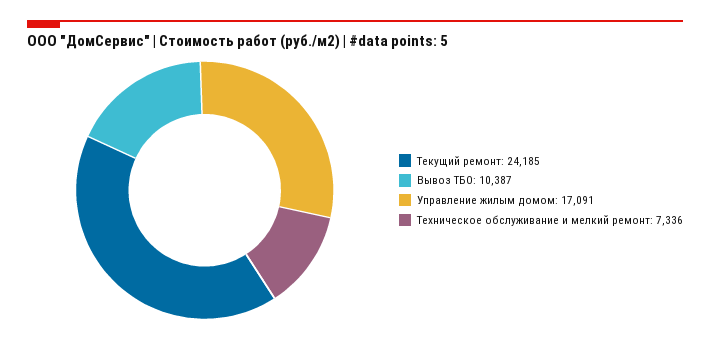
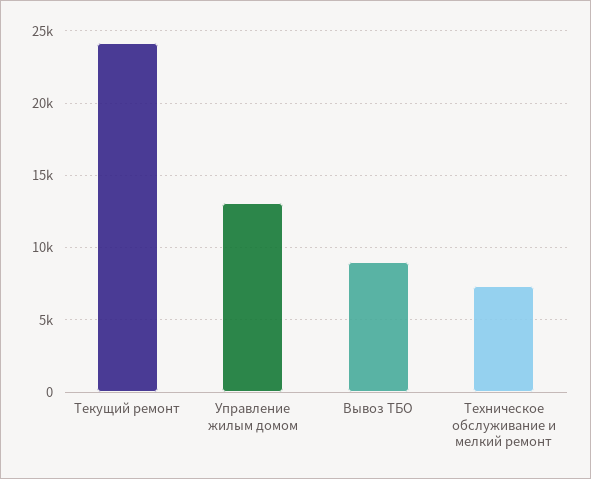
  {
    "Текущий ремонт": 24185,
-   "Вывоз ТБО": 10387,
+   "Вывоз ТБО": 9000,
-   "Управление жилым домом": 17091,
+   "Управление жилым домом": 13000,
    "Техническое обслуживание и мелкий ремонт": 7336
  }

